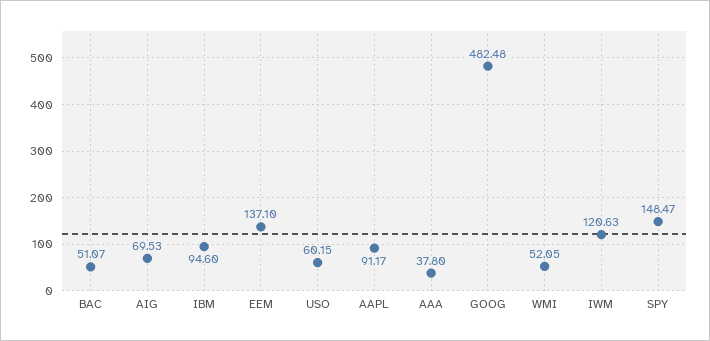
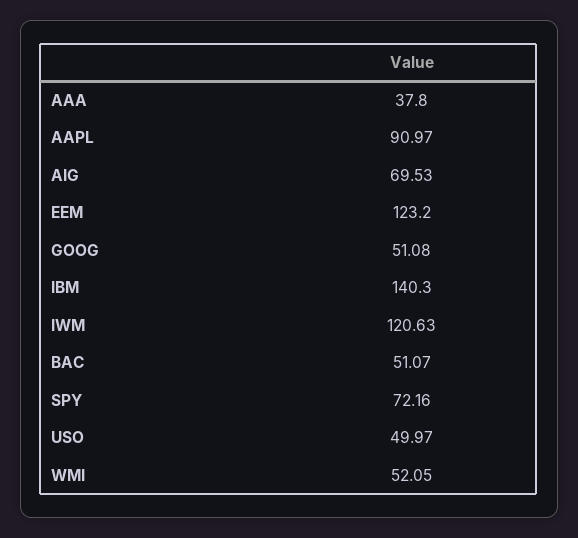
  {
    "BAC": 51.07,
    "AIG": 69.53,
-   "IBM": 94.6,
+   "IBM": 140.3,
-   "EEM": 137.1,
+   "EEM": 123.2,
-   "USO": 60.15,
+   "USO": 49.97,
-   "AAPL": 91.17,
+   "AAPL": 90.97,
    "AAA": 37.8,
-   "GOOG": 482.48,
+   "GOOG": 51.08,
    "WMI": 52.05,
    "IWM": 120.63,
-   "SPY": 148.47
+   "SPY": 72.16
  }

